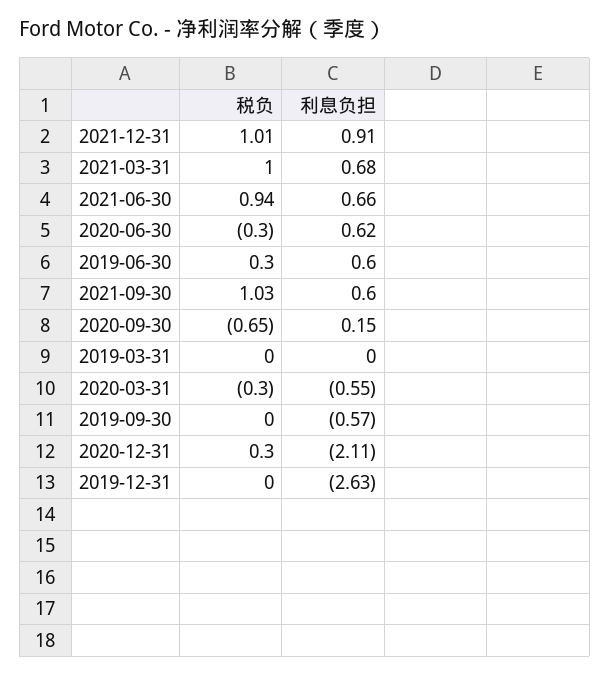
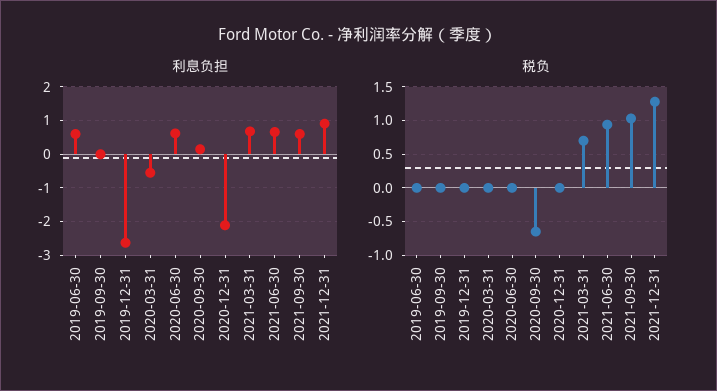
  {
    "税负": {
-     "2021-12-31": 1.01,
+     "2021-12-31": 1.3,
-     "2021-03-31": 1,
+     "2021-03-31": 0.7,
      "2021-06-30": 0.94,
-     "2020-06-30": -0.3,
+     "2020-06-30": 0,
-     "2019-06-30": 0.3,
+     "2019-06-30": 0,
      "2021-09-30": 1.03,
      "2020-09-30": -0.65,
-     "2019-03-31": 0,
-     "2020-03-31": -0.3,
+     "2020-03-31": 0,
      "2019-09-30": 0,
-     "2020-12-31": 0.3,
+     "2020-12-31": 0,
      "2019-12-31": 0
    },
    "利息负担": {
      "2021-12-31": 0.91,
      "2021-03-31": 0.68,
      "2021-06-30": 0.66,
      "2020-06-30": 0.62,
      "2019-06-30": 0.6,
      "2021-09-30": 0.6,
      "2020-09-30": 0.15,
-     "2019-03-31": 0,
      "2020-03-31": -0.55,
-     "2019-09-30": -0.57,
+     "2019-09-30": 0,
      "2020-12-31": -2.11,
      "2019-12-31": -2.63
    }
  }

